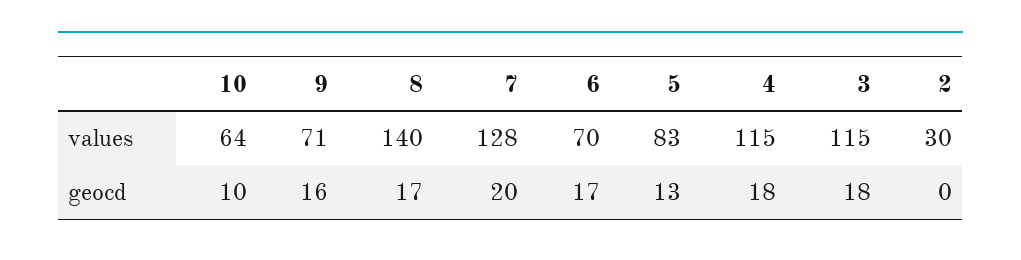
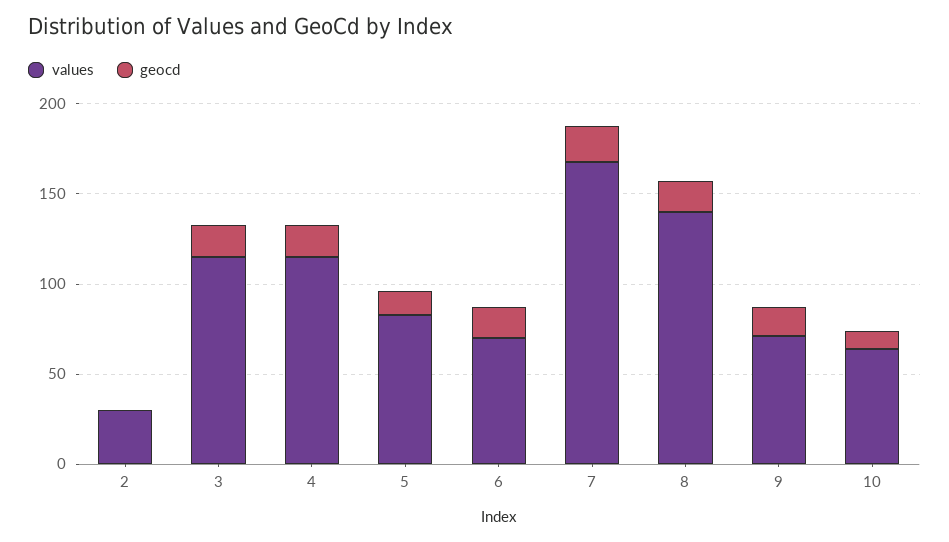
  {
    "values": {
      "10": 64,
      "9": 71,
      "8": 140,
-     "7": 128,
+     "7": 170,
      "6": 70,
      "5": 83,
      "4": 115,
      "3": 115,
      "2": 30
    },
    "geocd": {
      "10": 10,
      "9": 16,
      "8": 17,
      "7": 20,
      "6": 17,
      "5": 13,
      "4": 18,
      "3": 18,
      "2": 0
    }
  }

